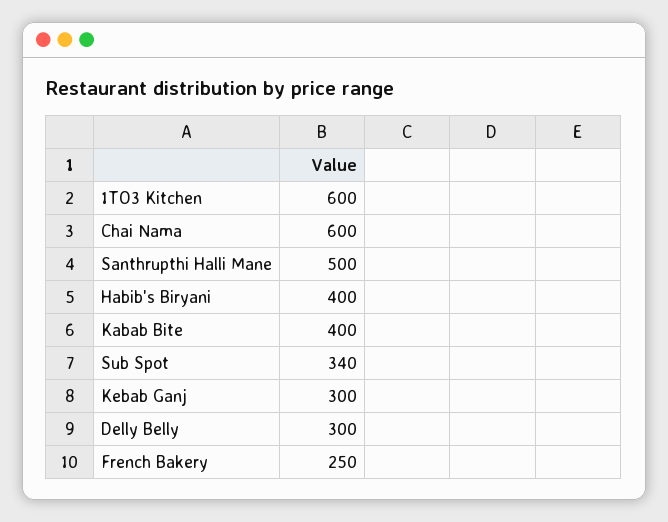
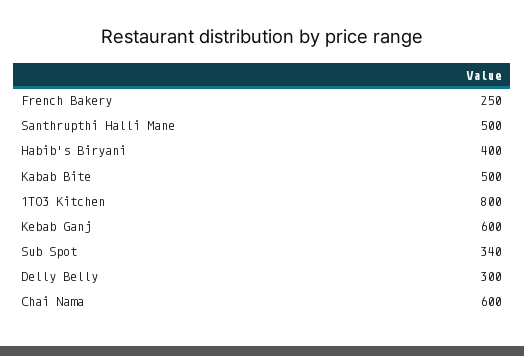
  {
-   "1TO3 Kitchen": 600,
+   "1TO3 Kitchen": 800,
    "Chai Nama": 600,
    "Santhrupthi Halli Mane": 500,
    "Habib's Biryani": 400,
-   "Kabab Bite": 400,
+   "Kabab Bite": 500,
    "Sub Spot": 340,
-   "Kebab Ganj": 300,
+   "Kebab Ganj": 600,
    "Delly Belly": 300,
    "French Bakery": 250
  }

